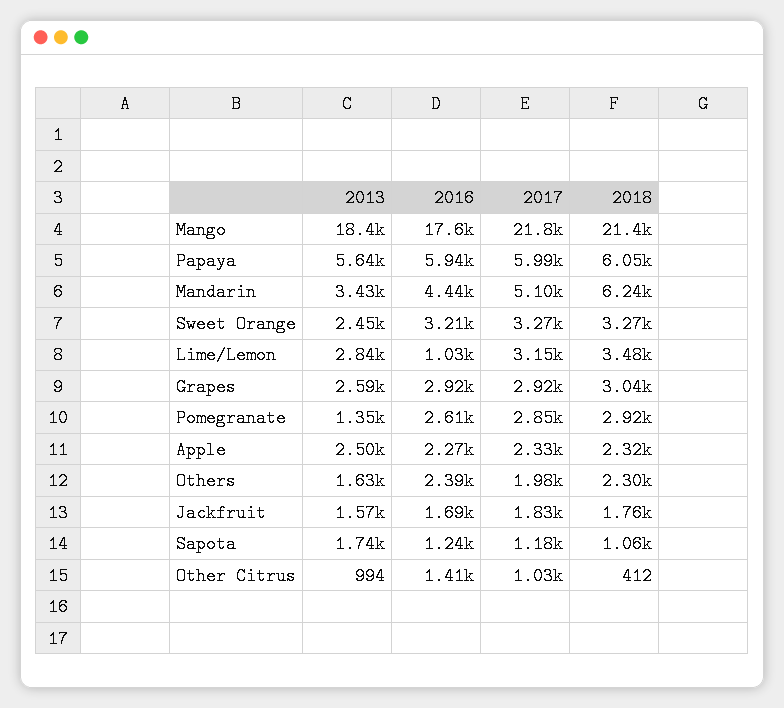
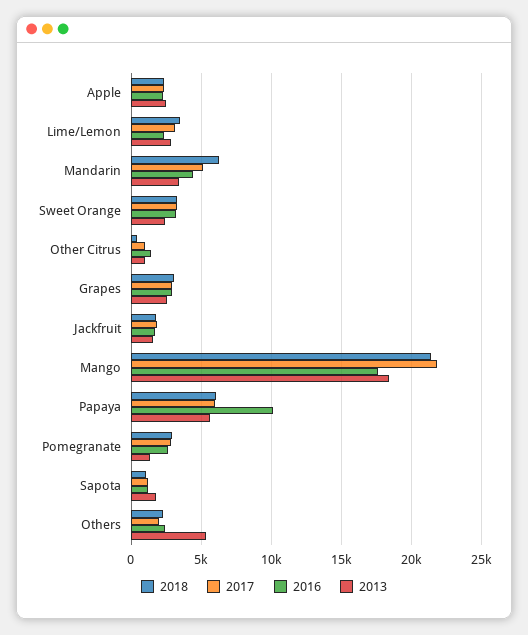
  {
    "2013": {
      "Mango": 18400,
      "Papaya": 5640,
      "Mandarin": 3430,
      "Sweet Orange": 2450,
      "Lime/Lemon": 2840,
      "Grapes": 2590,
      "Pomegranate": 1350,
      "Apple": 2500,
-     "Others": 1630,
+     "Others": 5500,
      "Jackfruit": 1570,
      "Sapota": 1740,
      "Other Citrus": 994
    },
    "2016": {
      "Mango": 17600,
-     "Papaya": 5940,
+     "Papaya": 10000,
      "Mandarin": 4440,
      "Sweet Orange": 3210,
-     "Lime/Lemon": 1030,
+     "Lime/Lemon": 2500,
      "Grapes": 2920,
      "Pomegranate": 2610,
      "Apple": 2270,
      "Others": 2390,
      "Jackfruit": 1690,
      "Sapota": 1240,
      "Other Citrus": 1410
    },
    "2017": {
      "Mango": 21800,
      "Papaya": 5990,
      "Mandarin": 5100,
      "Sweet Orange": 3270,
      "Lime/Lemon": 3150,
      "Grapes": 2920,
      "Pomegranate": 2850,
      "Apple": 2330,
      "Others": 1980,
      "Jackfruit": 1830,
      "Sapota": 1180,
      "Other Citrus": 1030
    },
    "2018": {
      "Mango": 21400,
      "Papaya": 6050,
      "Mandarin": 6240,
      "Sweet Orange": 3270,
      "Lime/Lemon": 3480,
      "Grapes": 3040,
      "Pomegranate": 2920,
      "Apple": 2320,
      "Others": 2300,
      "Jackfruit": 1760,
      "Sapota": 1060,
      "Other Citrus": 412
    }
  }

